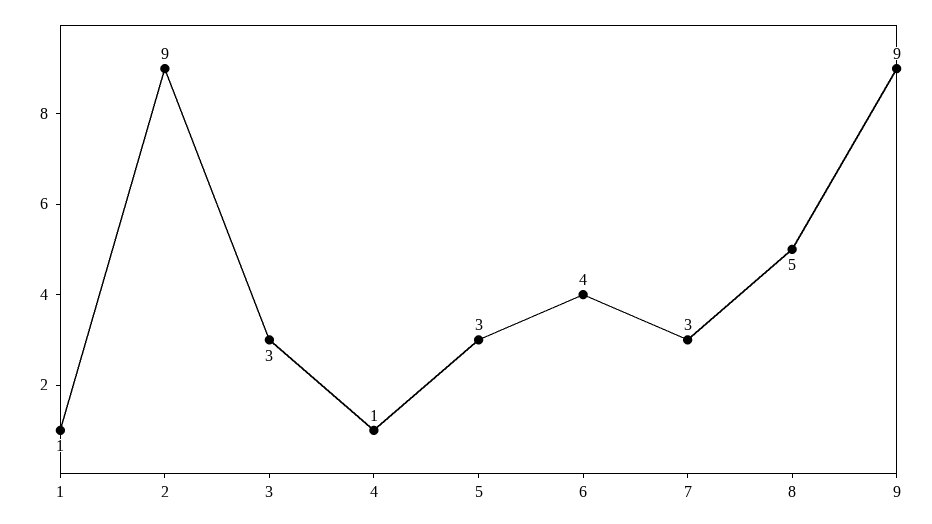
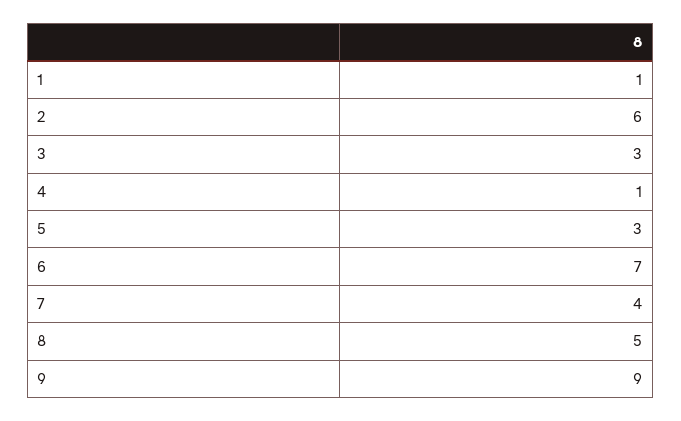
  {
    "1": 1,
-   "2": 9,
+   "2": 6,
    "3": 3,
    "4": 1,
    "5": 3,
-   "6": 4,
+   "6": 7,
-   "7": 3,
+   "7": 4,
    "8": 5,
    "9": 9
  }

